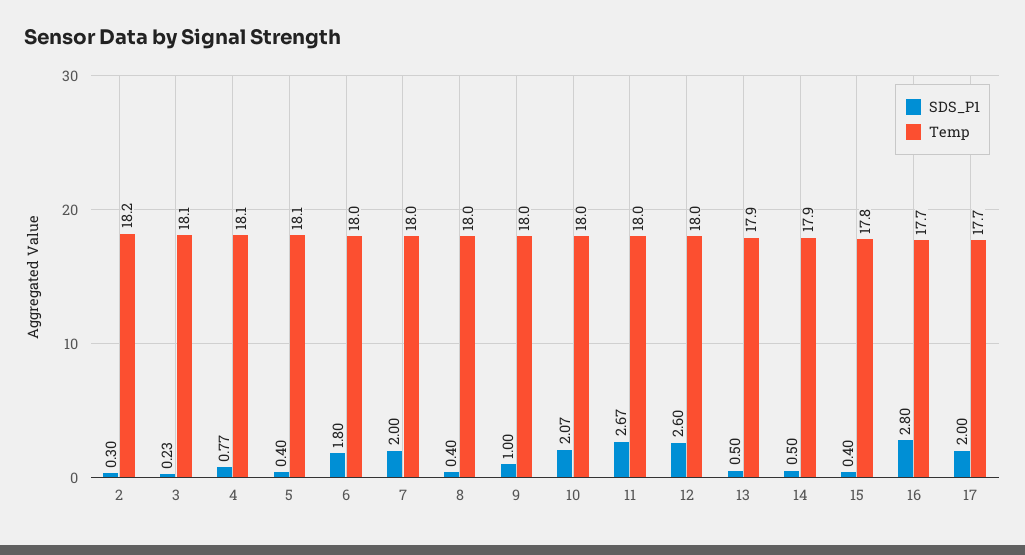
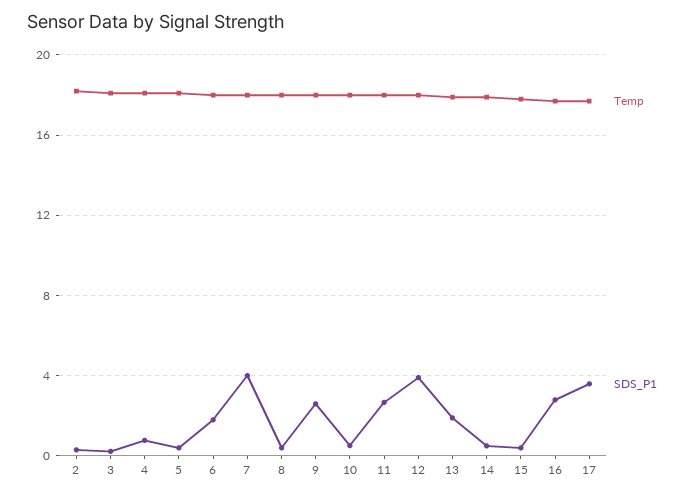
  {
    "SDS_P1": {
      "2": 0.3,
      "3": 0.23,
      "4": 0.77,
      "5": 0.4,
      "6": 1.8,
-     "7": 2,
+     "7": 4,
      "8": 0.4,
-     "9": 1,
+     "9": 2.5,
-     "10": 2.07,
+     "10": 0.5,
      "11": 2.67,
-     "12": 2.6,
+     "12": 4,
-     "13": 0.5,
+     "13": 2,
      "14": 0.5,
      "15": 0.4,
      "16": 2.8,
-     "17": 2
+     "17": 3.5
    },
    "Temp": {
      "2": 18.2,
      "3": 18.1,
      "4": 18.1,
      "5": 18.1,
      "6": 18,
      "7": 18,
      "8": 18,
      "9": 18,
      "10": 18,
      "11": 18,
      "12": 18,
      "13": 17.9,
      "14": 17.9,
      "15": 17.8,
      "16": 17.7,
      "17": 17.7
    }
  }

